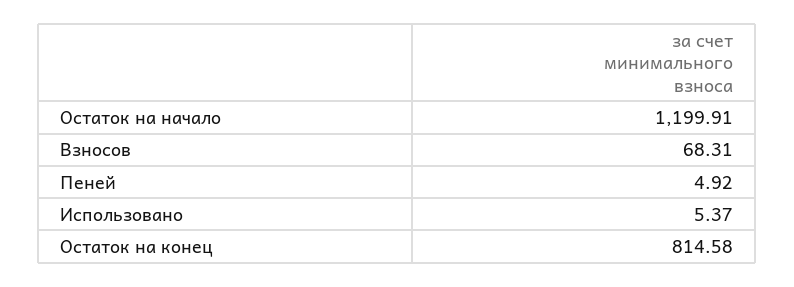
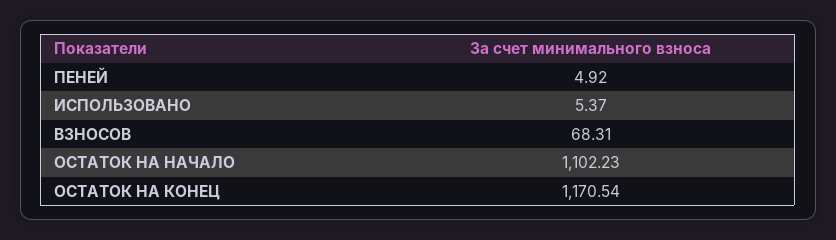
  {
-   "Остаток на начало": 1199.91,
+   "Остаток на начало": 1102.23,
    "Взносов": 68.31,
    "Пеней": 4.92,
    "Использовано": 5.37,
-   "Остаток на конец": 814.58
+   "Остаток на конец": 1170.54
  }

